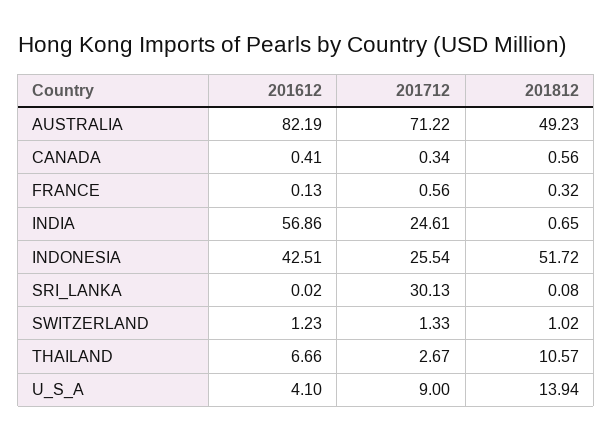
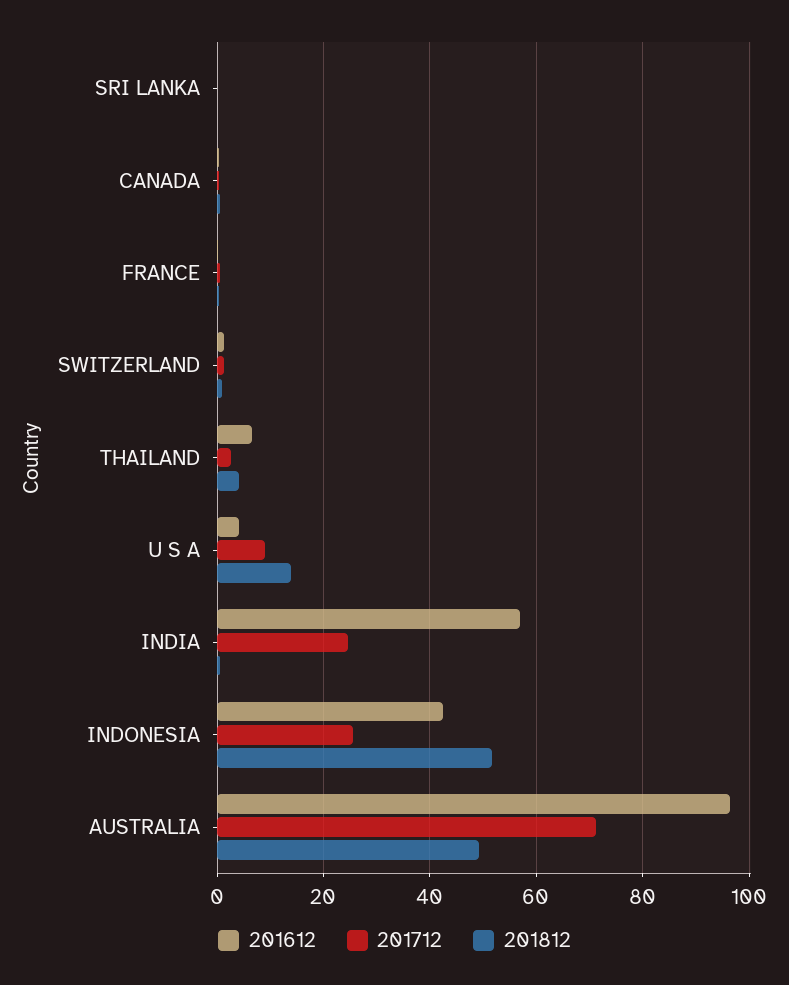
  {
    "201612": {
-     "AUSTRALIA": 82.19,
+     "AUSTRALIA": 96,
      "CANADA": 0.41,
      "FRANCE": 0.13,
      "INDIA": 56.86,
      "INDONESIA": 42.51,
      "SRI_LANKA": 0.02,
      "SWITZERLAND": 1.23,
      "THAILAND": 6.66,
      "U_S_A": 4.1
    },
    "201712": {
      "AUSTRALIA": 71.22,
      "CANADA": 0.34,
      "FRANCE": 0.56,
      "INDIA": 24.61,
      "INDONESIA": 25.54,
-     "SRI_LANKA": 30.13,
+     "SRI_LANKA": 0,
      "SWITZERLAND": 1.33,
      "THAILAND": 2.67,
      "U_S_A": 9
    },
    "201812": {
      "AUSTRALIA": 49.23,
      "CANADA": 0.56,
      "FRANCE": 0.32,
      "INDIA": 0.65,
      "INDONESIA": 51.72,
      "SRI_LANKA": 0.08,
      "SWITZERLAND": 1.02,
-     "THAILAND": 10.57,
+     "THAILAND": 4,
      "U_S_A": 13.94
    }
  }

